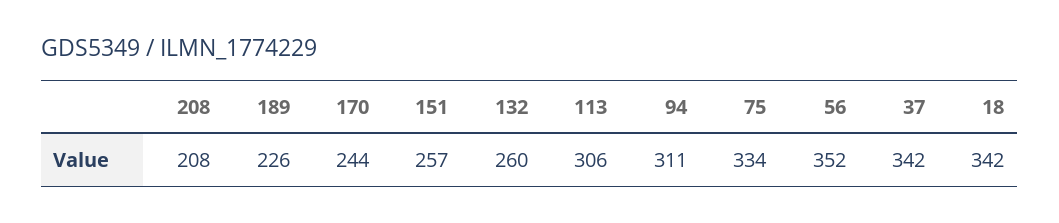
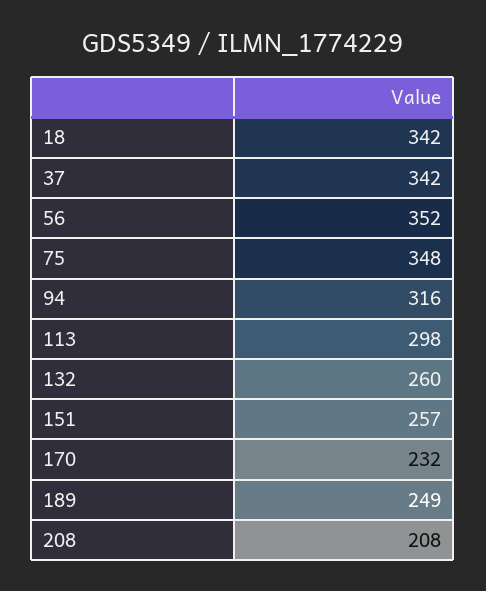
  {
    "208": 208,
-   "189": 226,
+   "189": 249,
-   "170": 244,
+   "170": 232,
    "151": 257,
    "132": 260,
-   "113": 306,
+   "113": 298,
-   "94": 311,
+   "94": 316,
-   "75": 334,
+   "75": 348,
    "56": 352,
    "37": 342,
    "18": 342
  }

